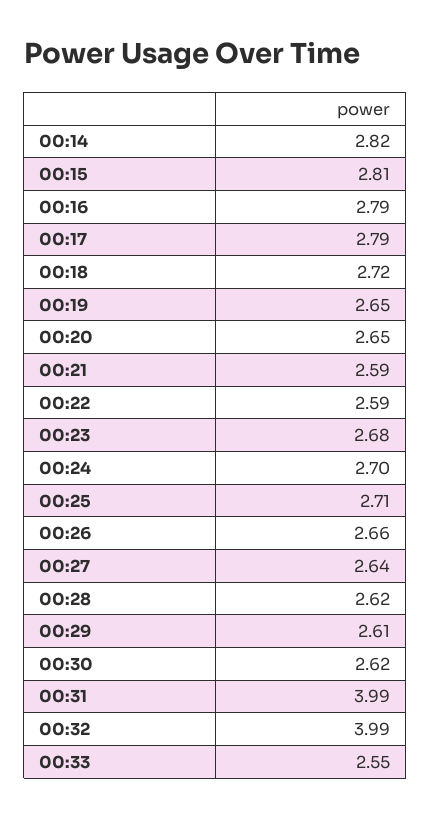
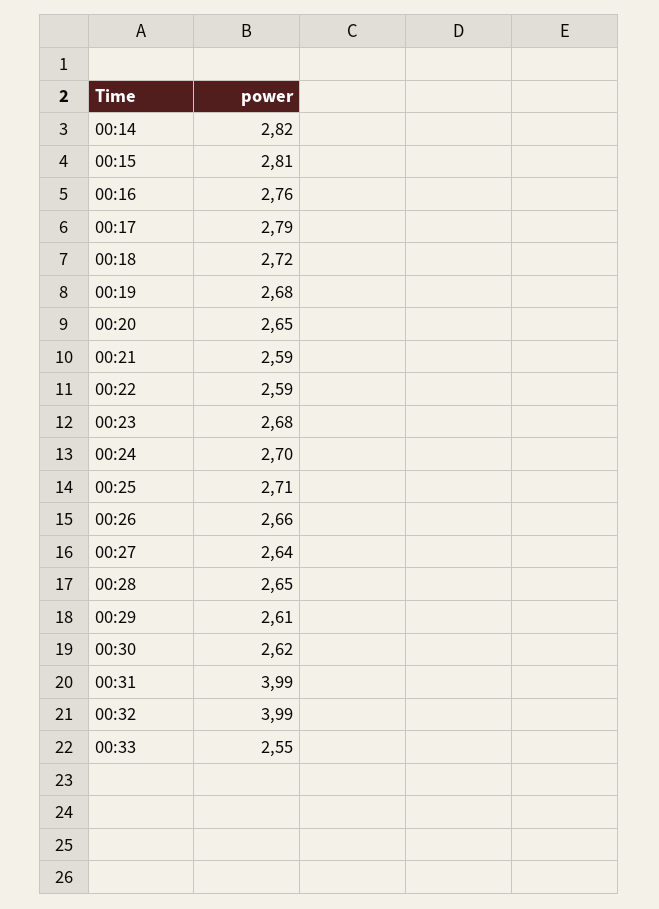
  {
    "00:14": 2.82,
    "00:15": 2.81,
-   "00:16": 2.79,
+   "00:16": 2.76,
    "00:17": 2.79,
    "00:18": 2.72,
-   "00:19": 2.65,
+   "00:19": 2.68,
    "00:20": 2.65,
    "00:21": 2.59,
    "00:22": 2.59,
    "00:23": 2.68,
    "00:24": 2.7,
    "00:25": 2.71,
    "00:26": 2.66,
    "00:27": 2.64,
-   "00:28": 2.62,
+   "00:28": 2.65,
    "00:29": 2.61,
    "00:30": 2.62,
    "00:31": 3.99,
    "00:32": 3.99,
    "00:33": 2.55
  }

